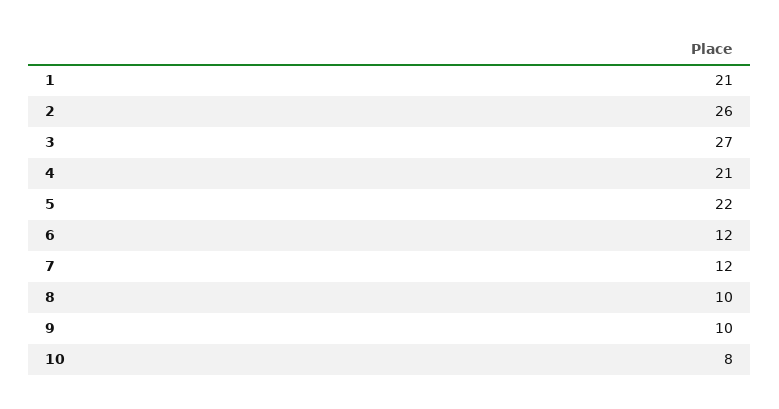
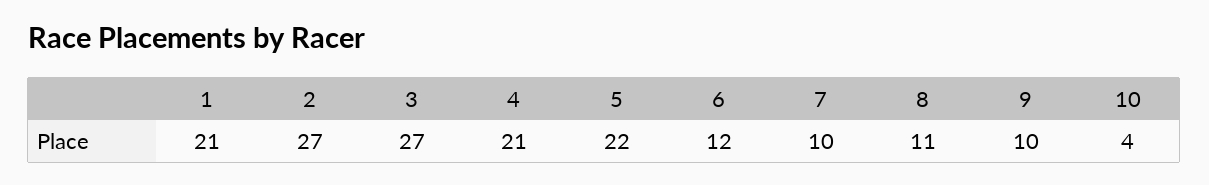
  {
    "1": 21,
-   "2": 26,
+   "2": 27,
    "3": 27,
    "4": 21,
    "5": 22,
    "6": 12,
-   "7": 12,
+   "7": 10,
-   "8": 10,
+   "8": 11,
    "9": 10,
-   "10": 8
+   "10": 4
  }

